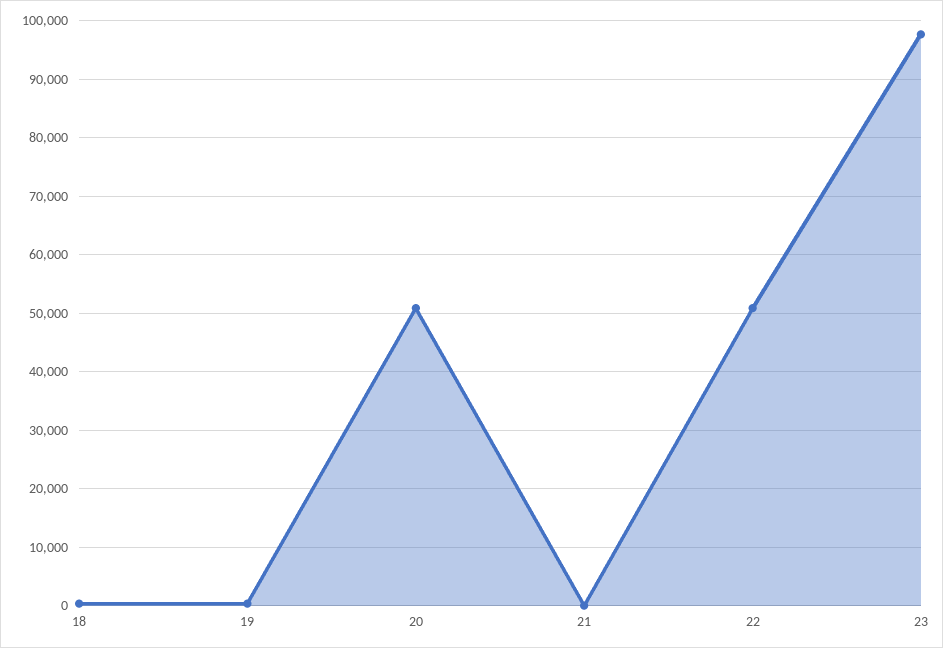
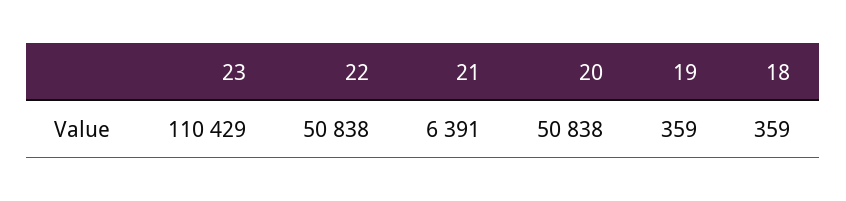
  {
    "18": 359,
    "19": 359,
    "20": 50838,
-   "21": 0,
+   "21": 6391,
    "22": 50838,
-   "23": 98000
+   "23": 110429
  }

